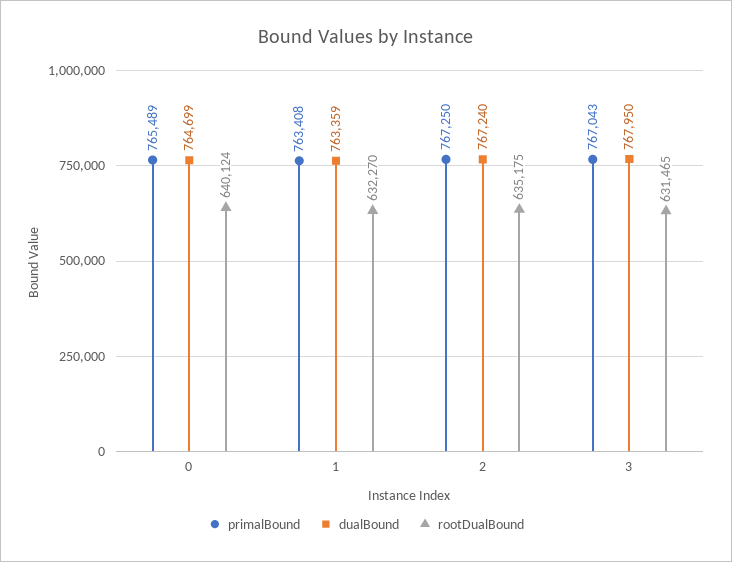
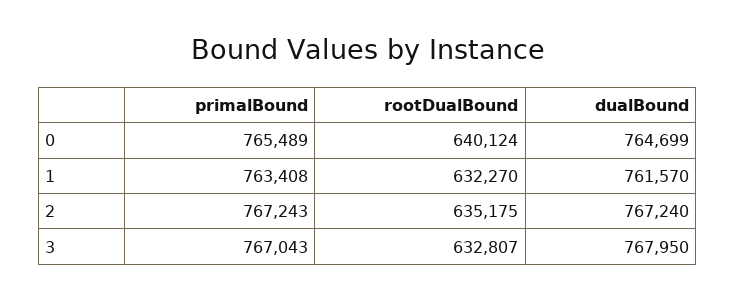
  {
    "primalBound": {
      "0": 765489,
      "1": 763408,
-     "2": 767250,
+     "2": 767243,
      "3": 767043
    },
    "dualBound": {
      "0": 764699,
-     "1": 763359,
+     "1": 761570,
      "2": 767240,
      "3": 767950
    },
    "rootDualBound": {
      "0": 640124,
      "1": 632270,
      "2": 635175,
-     "3": 631465
+     "3": 632807
    }
  }

